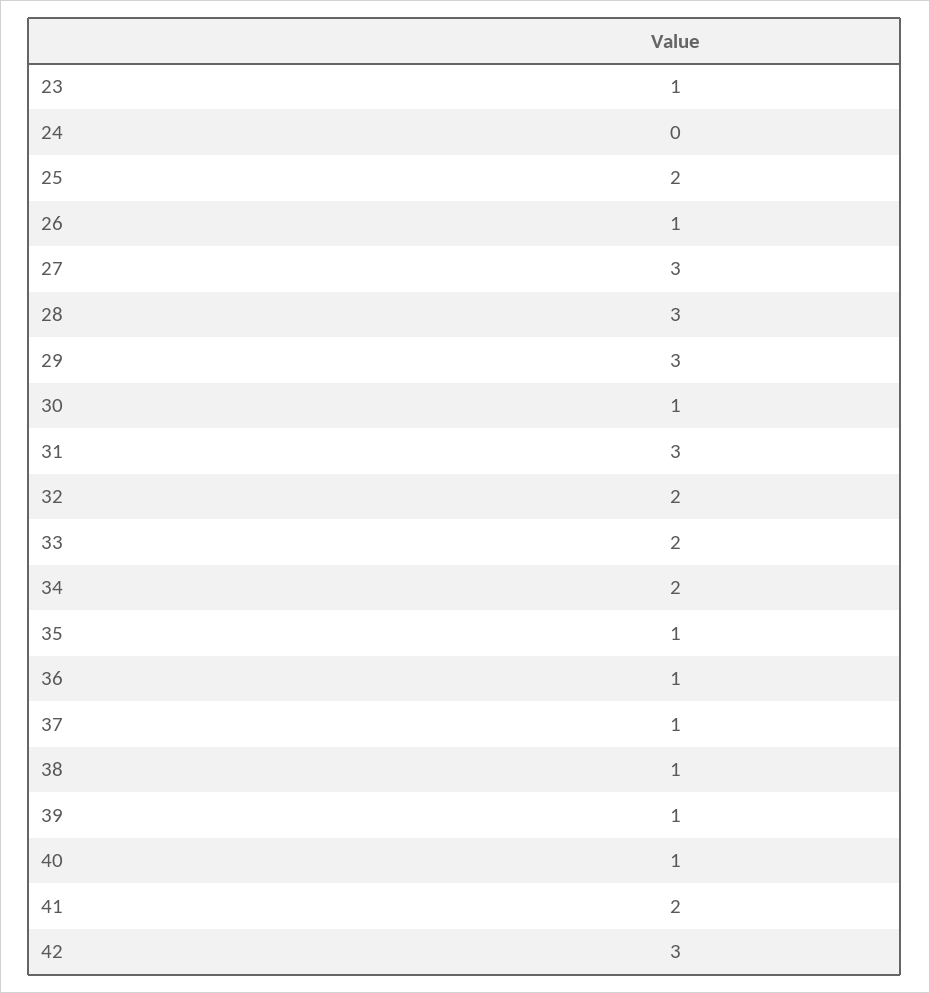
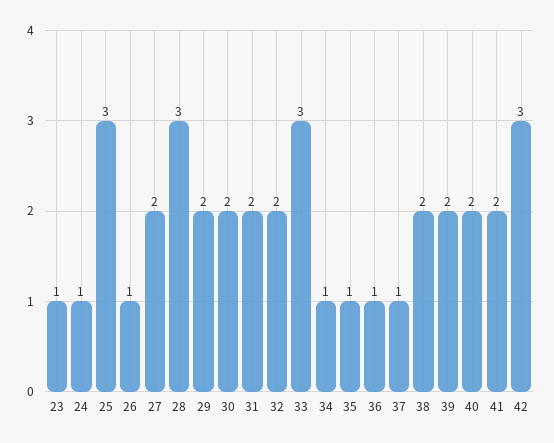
  {
    "23": 1,
-   "24": 0,
+   "24": 1,
-   "25": 2,
+   "25": 3,
    "26": 1,
-   "27": 3,
+   "27": 2,
    "28": 3,
-   "29": 3,
+   "29": 2,
-   "30": 1,
+   "30": 2,
-   "31": 3,
+   "31": 2,
    "32": 2,
-   "33": 2,
+   "33": 3,
-   "34": 2,
+   "34": 1,
    "35": 1,
    "36": 1,
    "37": 1,
-   "38": 1,
+   "38": 2,
-   "39": 1,
+   "39": 2,
-   "40": 1,
+   "40": 2,
    "41": 2,
    "42": 3
  }

